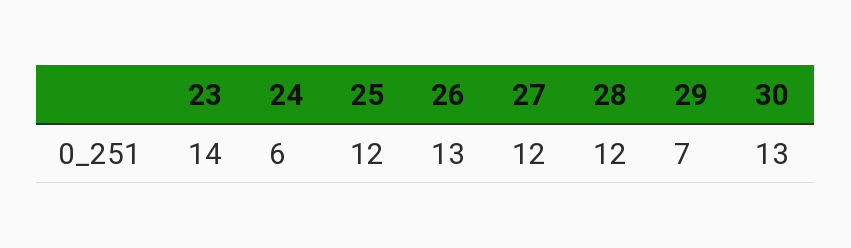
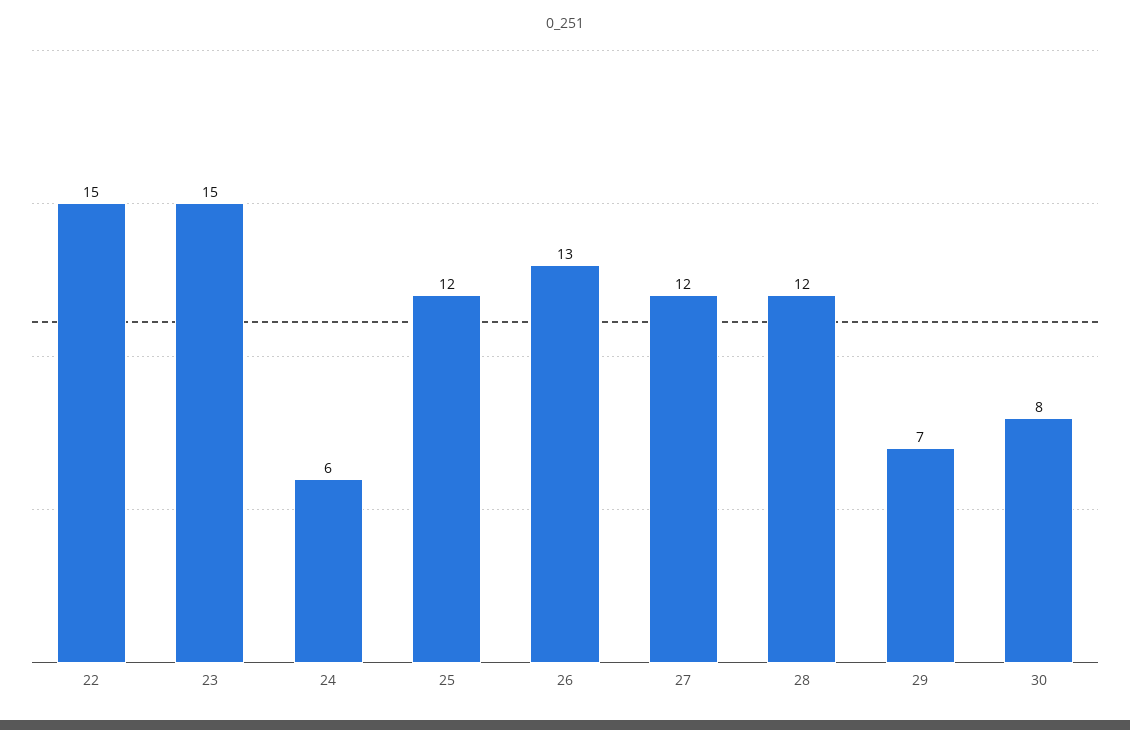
  {
-   "23": 14,
+   "23": 15,
    "24": 6,
    "25": 12,
    "26": 13,
    "27": 12,
    "28": 12,
    "29": 7,
-   "30": 13
+   "30": 8,
+   "22": 15
  }

